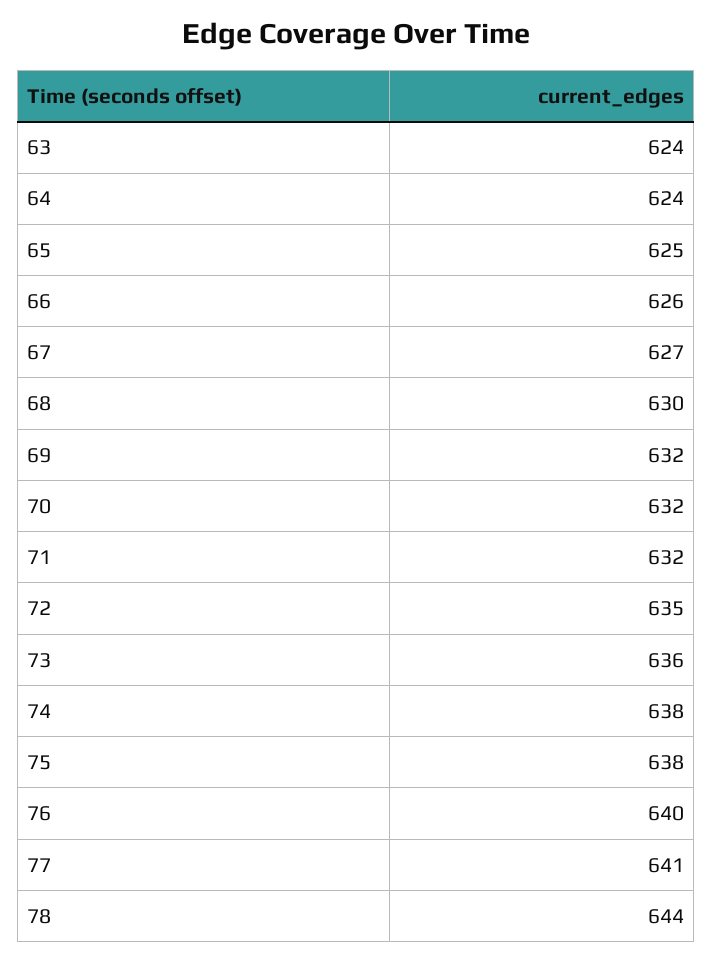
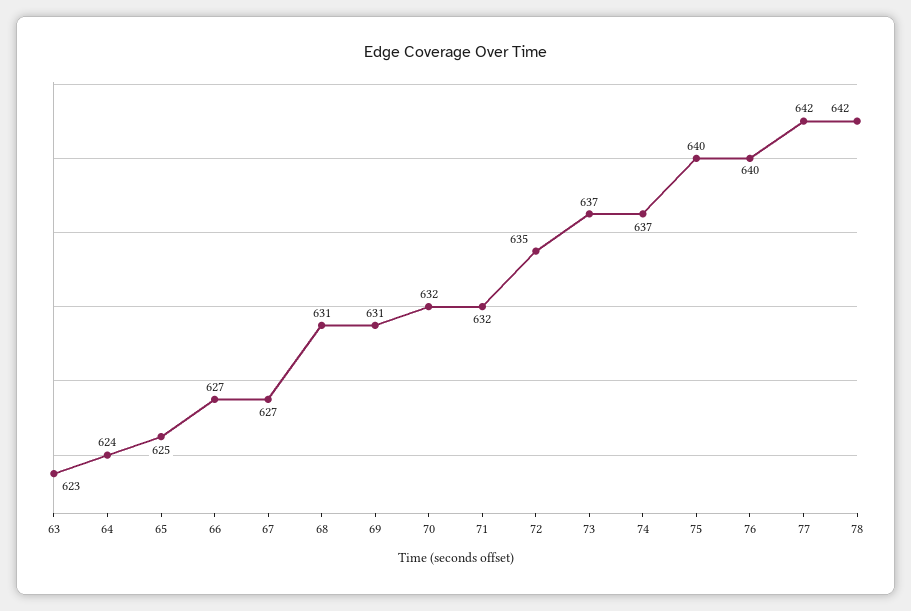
  {
-   "63": 624,
+   "63": 623,
    "64": 624,
    "65": 625,
-   "66": 626,
+   "66": 627,
    "67": 627,
-   "68": 630,
+   "68": 631,
-   "69": 632,
+   "69": 631,
    "70": 632,
    "71": 632,
    "72": 635,
-   "73": 636,
+   "73": 637,
-   "74": 638,
+   "74": 637,
-   "75": 638,
+   "75": 640,
    "76": 640,
-   "77": 641,
+   "77": 642,
-   "78": 644
+   "78": 642
  }

